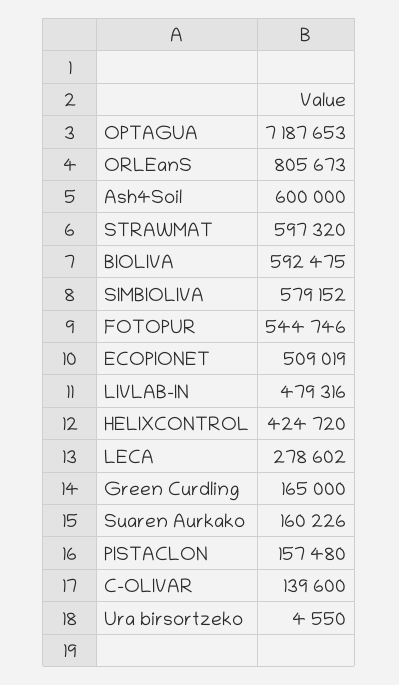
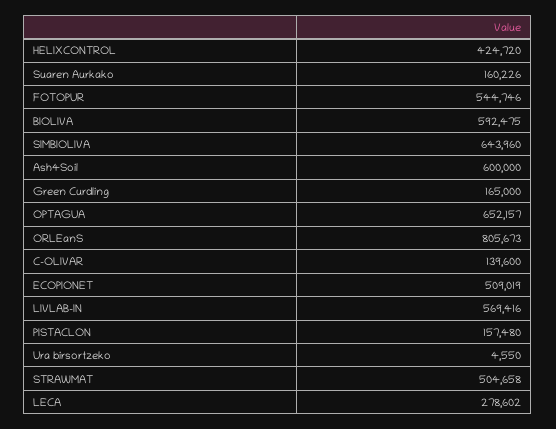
  {
-   "OPTAGUA": 7187653,
+   "OPTAGUA": 652157,
    "ORLEanS": 805673,
    "Ash4Soil": 600000,
-   "STRAWMAT": 597320,
+   "STRAWMAT": 504658,
    "BIOLIVA": 592475,
-   "SIMBIOLIVA": 579152,
+   "SIMBIOLIVA": 643960,
    "FOTOPUR": 544746,
    "ECOPIONET": 509019,
-   "LIVLAB-IN": 479316,
+   "LIVLAB-IN": 569416,
    "HELIXCONTROL": 424720,
    "LECA": 278602,
    "Green Curdling": 165000,
    "Suaren Aurkako": 160226,
    "PISTACLON": 157480,
    "C-OLIVAR": 139600,
    "Ura birsortzeko": 4550
  }

